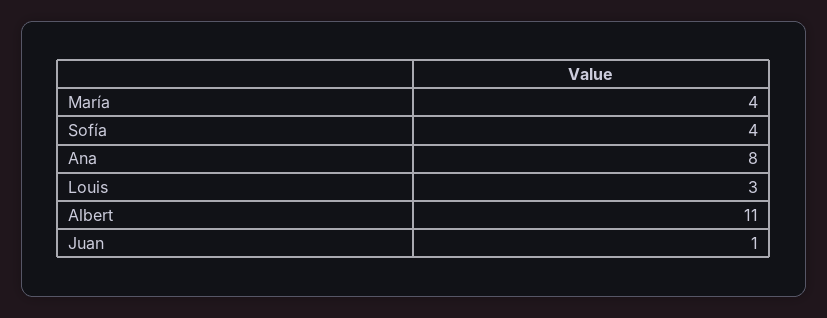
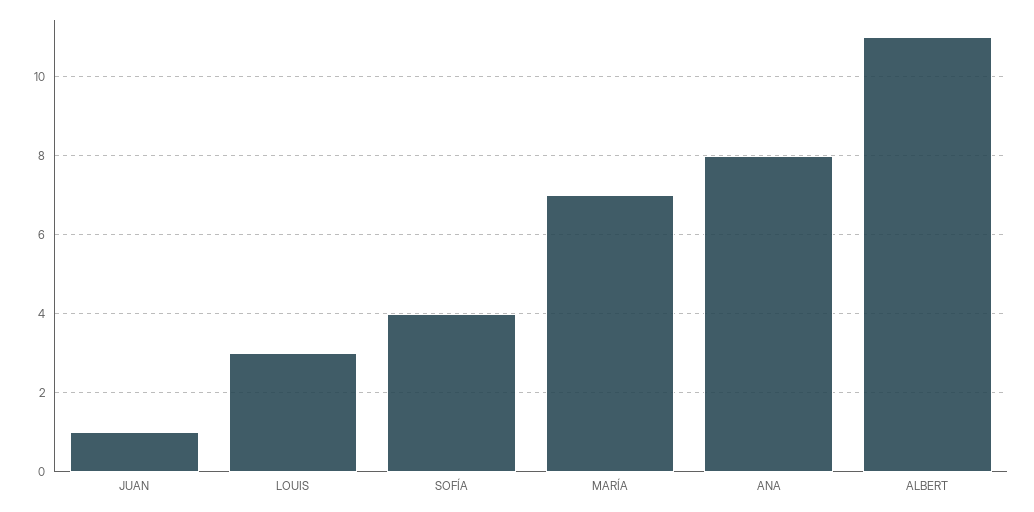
  {
-   "María": 4,
+   "María": 7,
    "Sofía": 4,
    "Ana": 8,
    "Louis": 3,
    "Albert": 11,
    "Juan": 1
  }

